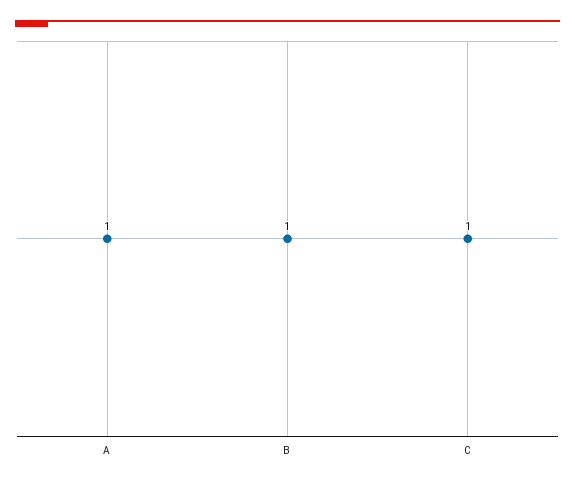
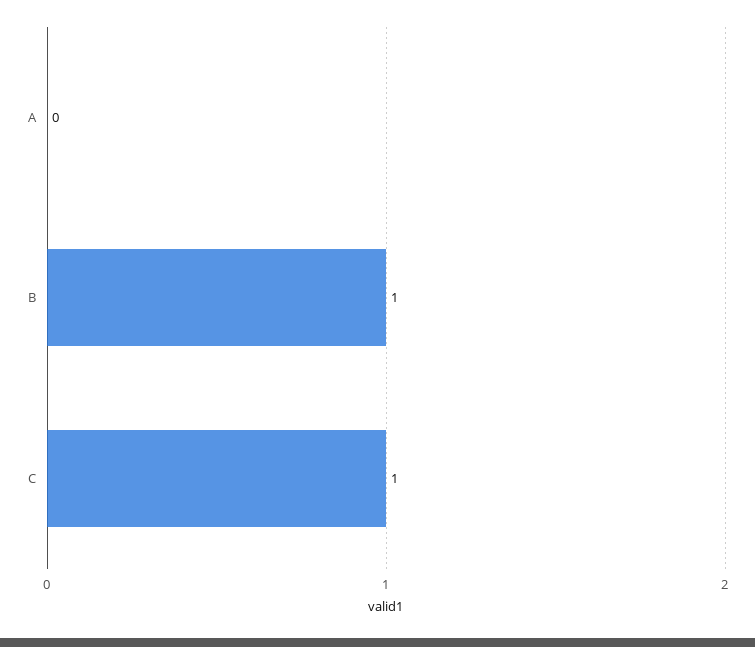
  {
-   "A": 1,
+   "A": 0,
    "B": 1,
    "C": 1
  }

